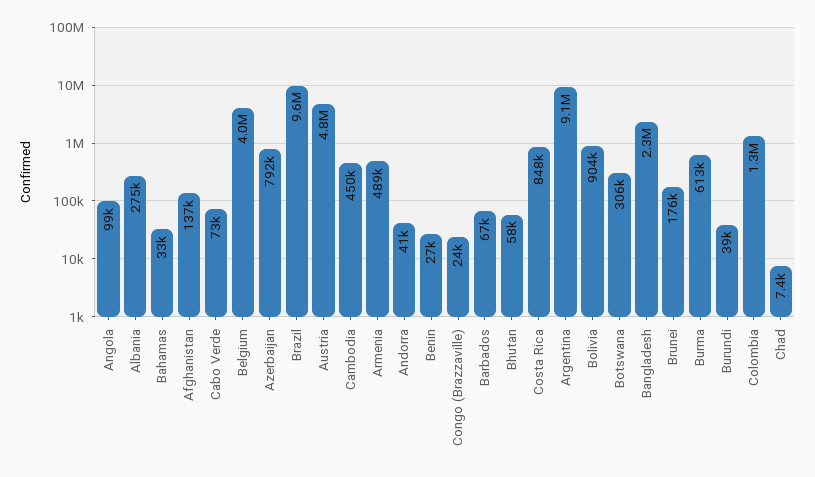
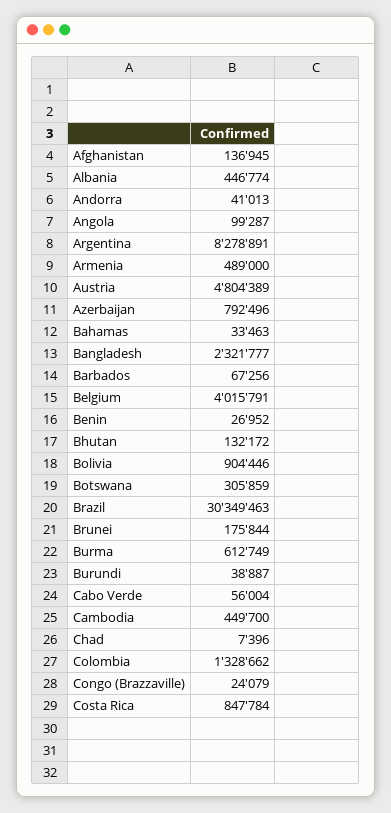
  {
    "Angola": 99287,
-   "Albania": 275000,
+   "Albania": 446774,
    "Bahamas": 33463,
    "Afghanistan": 136945,
-   "Cabo Verde": 73000,
+   "Cabo Verde": 56004,
    "Belgium": 4015791,
    "Azerbaijan": 792496,
-   "Brazil": 9600000,
+   "Brazil": 30349463,
    "Austria": 4804389,
    "Cambodia": 449700,
    "Armenia": 489000,
    "Andorra": 41013,
    "Benin": 26952,
    "Congo (Brazzaville)": 24079,
    "Barbados": 67256,
-   "Bhutan": 58000,
+   "Bhutan": 132172,
    "Costa Rica": 847784,
-   "Argentina": 9100000,
+   "Argentina": 8278891,
    "Bolivia": 904446,
    "Botswana": 305859,
    "Bangladesh": 2321777,
    "Brunei": 175844,
    "Burma": 612749,
    "Burundi": 38887,
    "Colombia": 1328662,
    "Chad": 7396
  }

